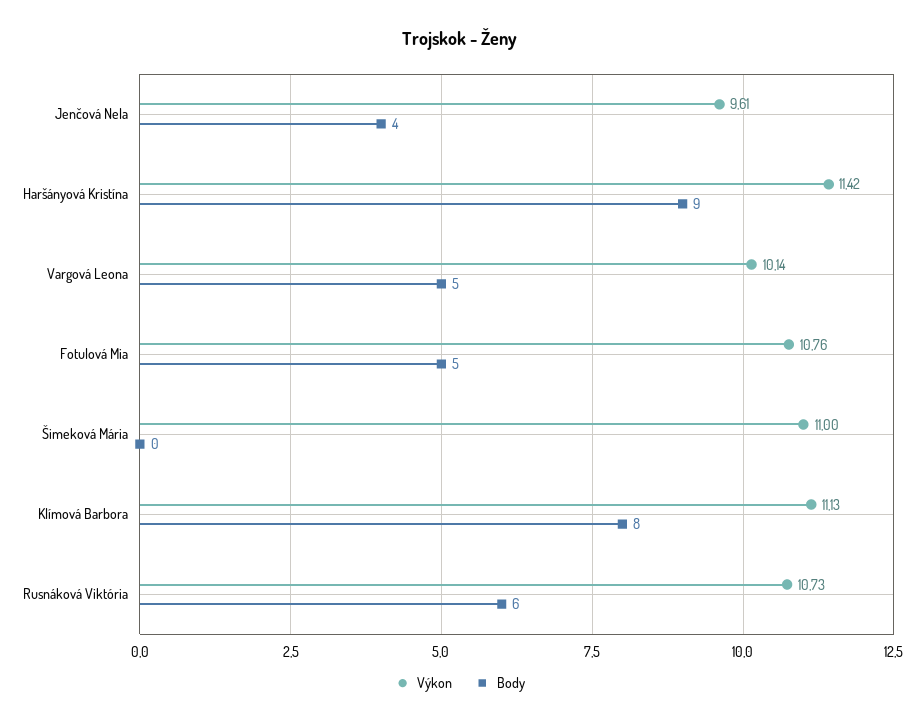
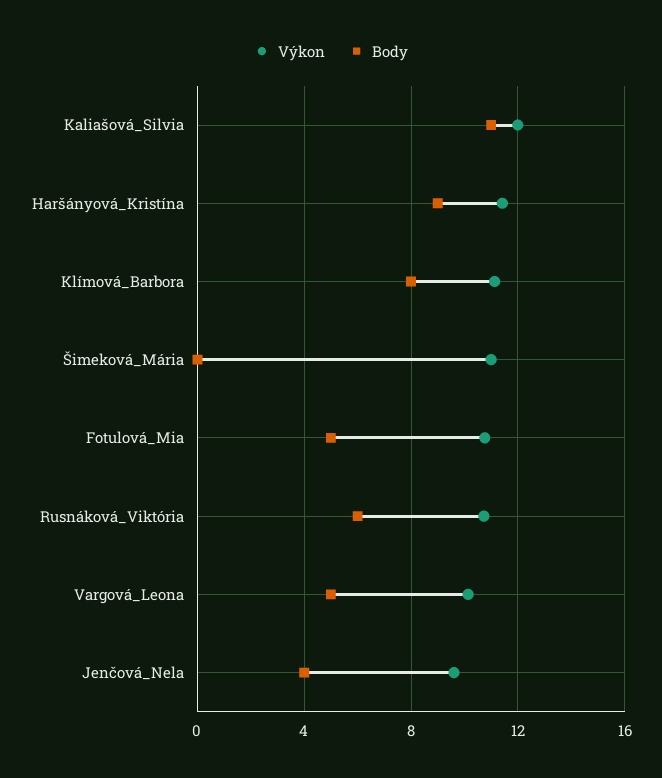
  {
    "Výkon": {
      "Jenčová Nela": 9.61,
      "Haršányová Kristína": 11.42,
      "Vargová Leona": 10.14,
      "Fotulová Mia": 10.76,
      "Šimeková Mária": 11,
      "Klímová Barbora": 11.13,
-     "Rusnáková Viktória": 10.73
+     "Rusnáková Viktória": 10.73,
+     "Kaliašová_Silvia": 12
    },
    "Body": {
      "Jenčová Nela": 4,
      "Haršányová Kristína": 9,
      "Vargová Leona": 5,
      "Fotulová Mia": 5,
      "Šimeková Mária": 0,
      "Klímová Barbora": 8,
-     "Rusnáková Viktória": 6
+     "Rusnáková Viktória": 6,
+     "Kaliašová_Silvia": 11
    }
  }

